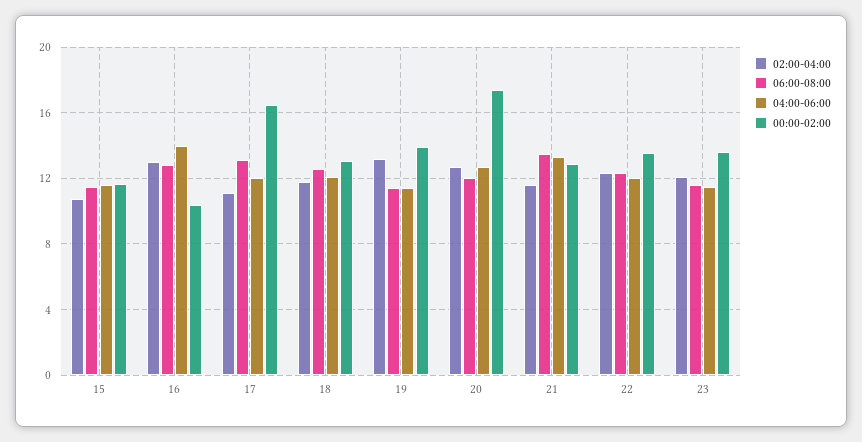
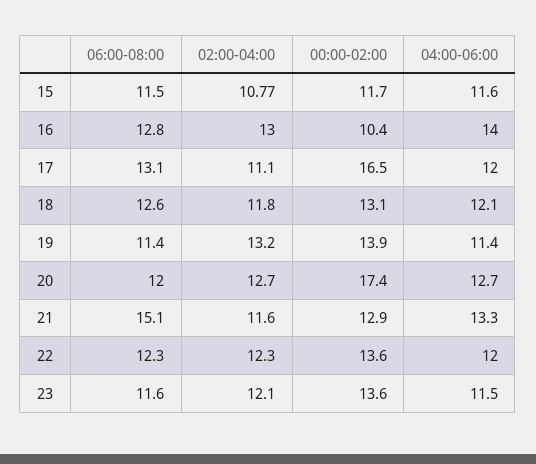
  {
    "02:00-04:00": {
      "15": 10.77,
      "16": 13,
      "17": 11.1,
      "18": 11.8,
      "19": 13.2,
      "20": 12.7,
      "21": 11.6,
      "22": 12.3,
      "23": 12.1
    },
    "06:00-08:00": {
      "15": 11.5,
      "16": 12.8,
      "17": 13.1,
      "18": 12.6,
      "19": 11.4,
      "20": 12,
-     "21": 13.5,
+     "21": 15.1,
      "22": 12.3,
      "23": 11.6
    },
    "04:00-06:00": {
      "15": 11.6,
      "16": 14,
      "17": 12,
      "18": 12.1,
      "19": 11.4,
      "20": 12.7,
      "21": 13.3,
      "22": 12,
      "23": 11.5
    },
    "00:00-02:00": {
      "15": 11.7,
      "16": 10.4,
      "17": 16.5,
      "18": 13.1,
      "19": 13.9,
      "20": 17.4,
      "21": 12.9,
      "22": 13.6,
      "23": 13.6
    }
  }

